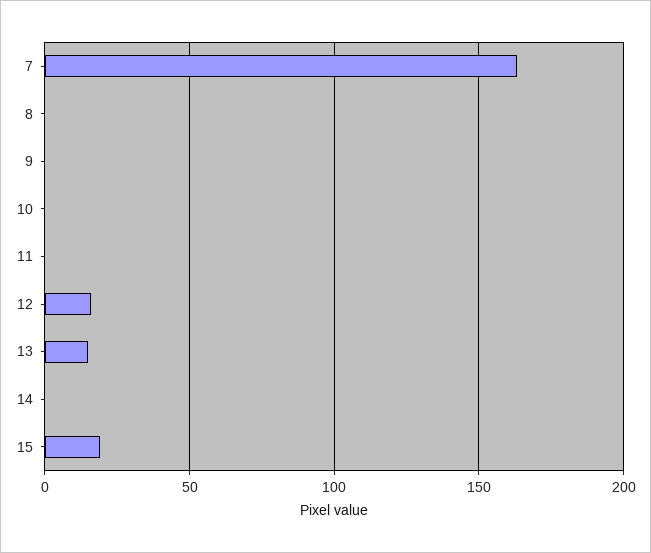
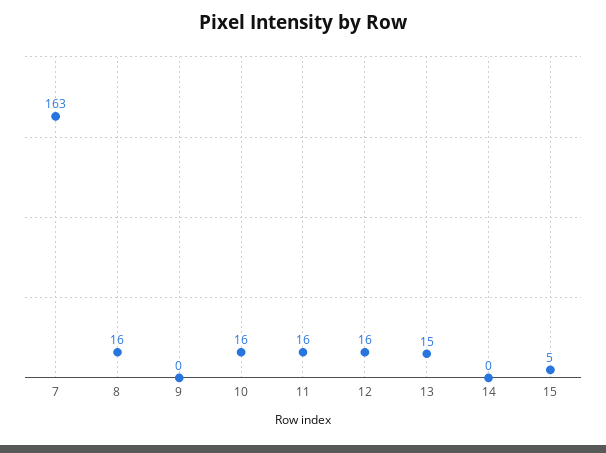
  {
    "7": 163,
-   "8": 0,
+   "8": 16,
    "9": 0,
-   "10": 0,
+   "10": 16,
-   "11": 0,
+   "11": 16,
    "12": 16,
    "13": 15,
    "14": 0,
-   "15": 20
+   "15": 5
  }

